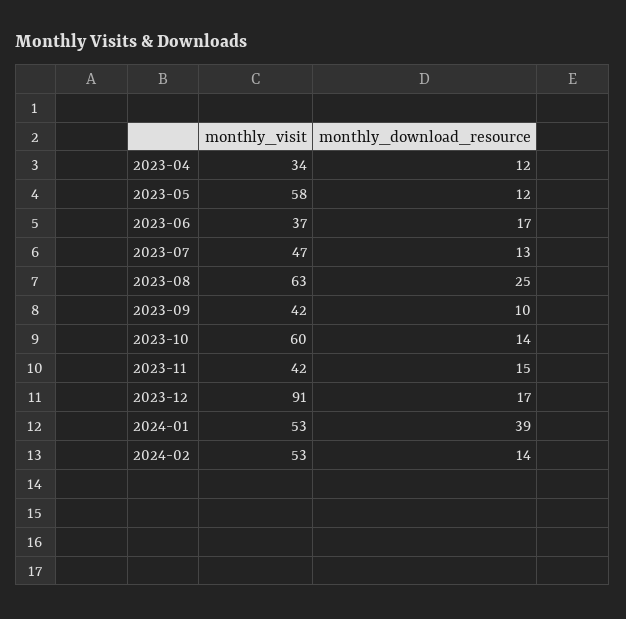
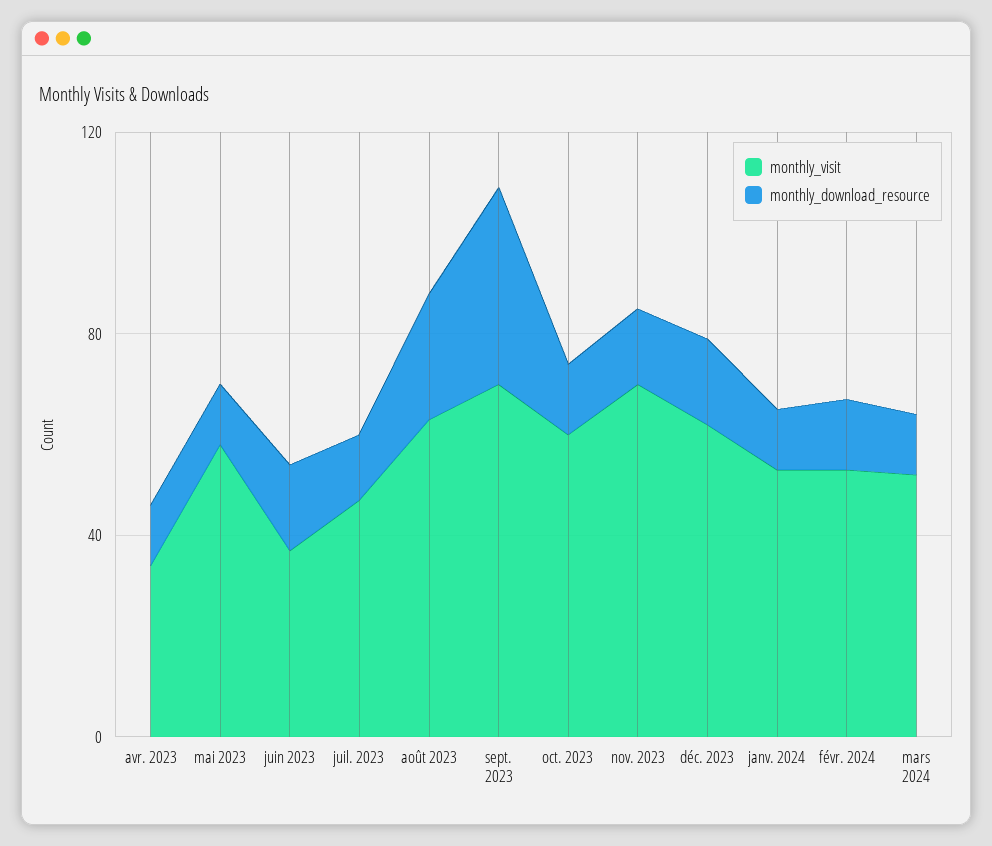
  {
    "monthly_visit": {
      "2023-04": 34,
      "2023-05": 58,
      "2023-06": 37,
      "2023-07": 47,
      "2023-08": 63,
-     "2023-09": 42,
+     "2023-09": 70,
      "2023-10": 60,
-     "2023-11": 42,
+     "2023-11": 70,
-     "2023-12": 91,
+     "2023-12": 60,
      "2024-01": 53,
-     "2024-02": 53
+     "2024-02": 53,
+     "mars 2024": 50
    },
    "monthly_download_resource": {
      "2023-04": 12,
      "2023-05": 12,
      "2023-06": 17,
      "2023-07": 13,
      "2023-08": 25,
-     "2023-09": 10,
+     "2023-09": 40,
      "2023-10": 14,
      "2023-11": 15,
      "2023-12": 17,
-     "2024-01": 39,
+     "2024-01": 10,
-     "2024-02": 14
+     "2024-02": 14,
+     "mars 2024": 10
    }
  }

